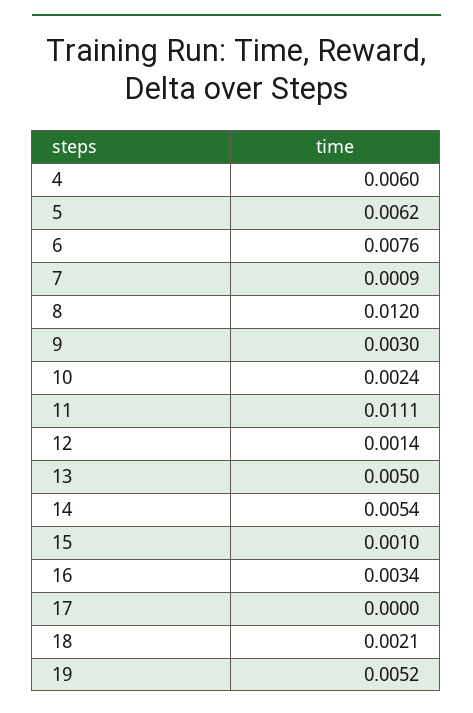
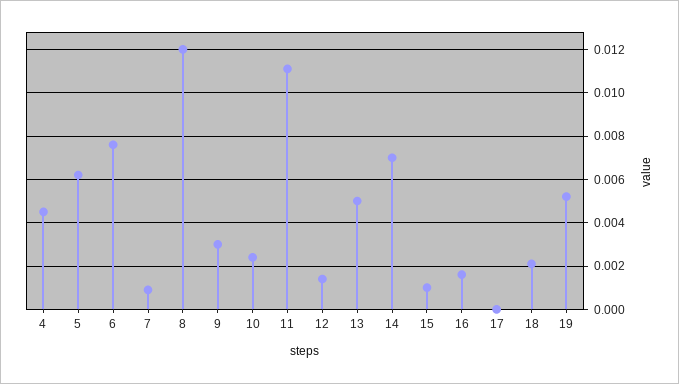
  {
-   "4": 0.006,
+   "4": 0.0045,
    "5": 0.0062,
    "6": 0.0076,
    "7": 0.0009,
    "8": 0.012,
    "9": 0.003,
    "10": 0.0024,
    "11": 0.0111,
    "12": 0.0014,
    "13": 0.005,
-   "14": 0.0054,
+   "14": 0.007,
    "15": 0.001,
-   "16": 0.0034,
+   "16": 0.0015,
    "17": 0,
    "18": 0.0021,
    "19": 0.0052
  }

